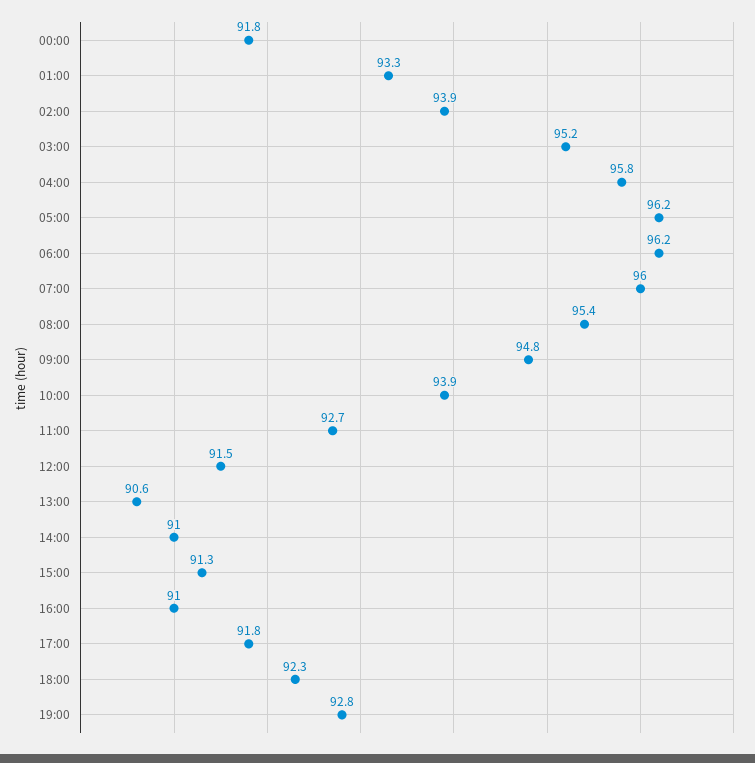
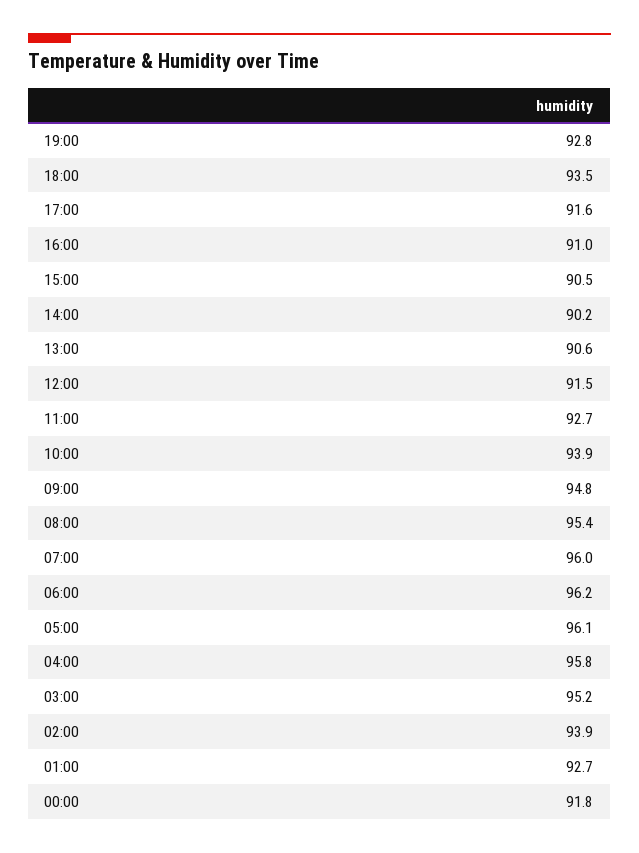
  {
    "00:00": 91.8,
-   "01:00": 93.3,
+   "01:00": 92.7,
    "02:00": 93.9,
    "03:00": 95.2,
    "04:00": 95.8,
-   "05:00": 96.2,
+   "05:00": 96.1,
    "06:00": 96.2,
    "07:00": 96,
    "08:00": 95.4,
    "09:00": 94.8,
    "10:00": 93.9,
    "11:00": 92.7,
    "12:00": 91.5,
    "13:00": 90.6,
-   "14:00": 91,
+   "14:00": 90.2,
-   "15:00": 91.3,
+   "15:00": 90.5,
    "16:00": 91,
-   "17:00": 91.8,
+   "17:00": 91.6,
-   "18:00": 92.3,
+   "18:00": 93.5,
    "19:00": 92.8
  }

